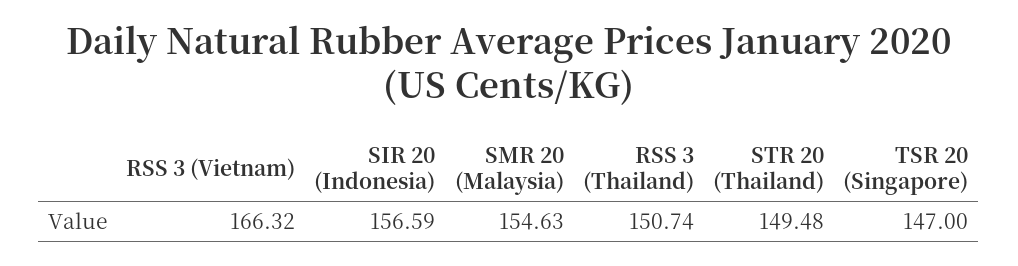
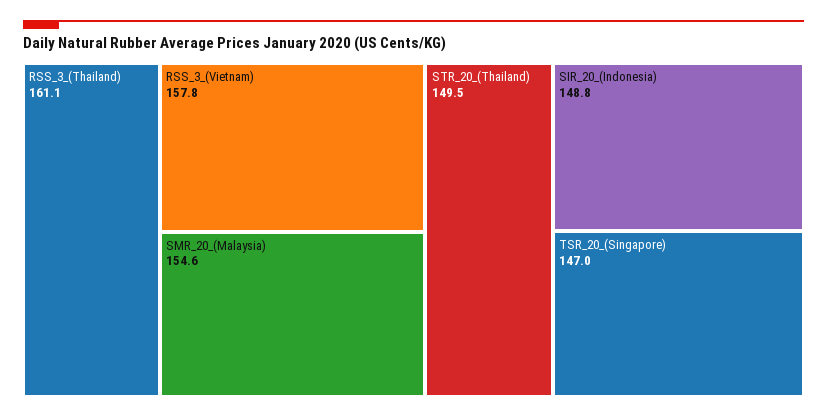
  {
-   "RSS 3 (Vietnam)": 166.32,
+   "RSS 3 (Vietnam)": 157.8,
-   "SIR 20 (Indonesia)": 156.59,
+   "SIR 20 (Indonesia)": 148.8,
    "SMR 20 (Malaysia)": 154.63,
-   "RSS 3 (Thailand)": 150.74,
+   "RSS 3 (Thailand)": 161.1,
    "STR 20 (Thailand)": 149.48,
    "TSR 20 (Singapore)": 147
  }

